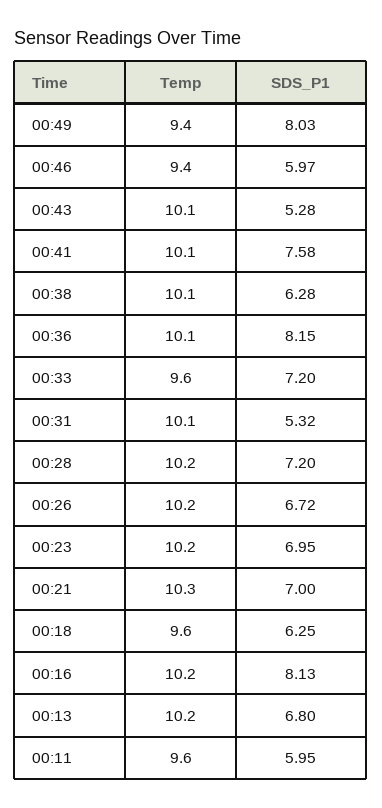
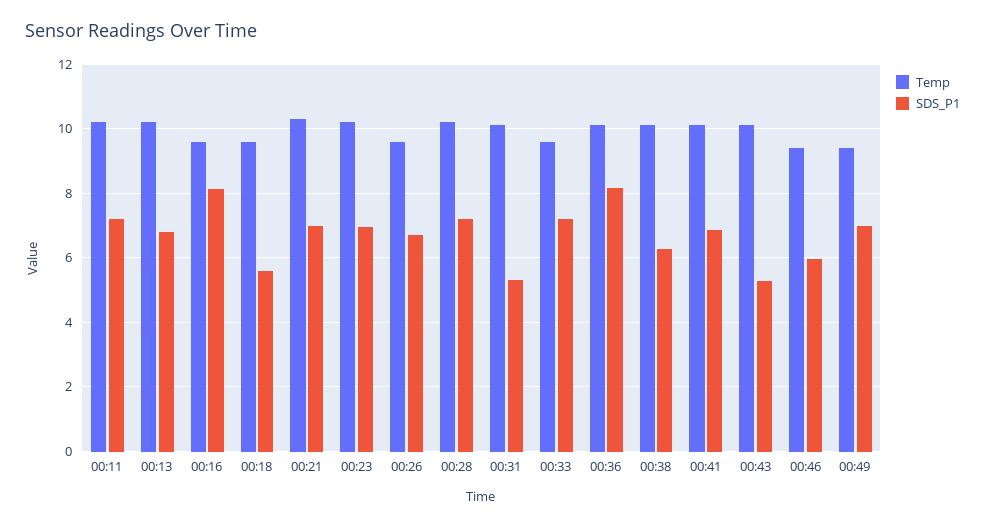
  {
    "Temp": {
      "00:49": 9.4,
      "00:46": 9.4,
      "00:43": 10.1,
      "00:41": 10.1,
      "00:38": 10.1,
      "00:36": 10.1,
      "00:33": 9.6,
      "00:31": 10.1,
      "00:28": 10.2,
-     "00:26": 10.2,
+     "00:26": 9.6,
      "00:23": 10.2,
      "00:21": 10.3,
      "00:18": 9.6,
-     "00:16": 10.2,
+     "00:16": 9.6,
      "00:13": 10.2,
-     "00:11": 9.6
+     "00:11": 10.2
    },
    "SDS_P1": {
-     "00:49": 8.03,
+     "00:49": 7,
      "00:46": 5.97,
      "00:43": 5.28,
-     "00:41": 7.58,
+     "00:41": 6.8,
      "00:38": 6.28,
      "00:36": 8.15,
      "00:33": 7.2,
      "00:31": 5.32,
      "00:28": 7.2,
      "00:26": 6.72,
      "00:23": 6.95,
      "00:21": 7,
-     "00:18": 6.25,
+     "00:18": 5.6,
      "00:16": 8.13,
      "00:13": 6.8,
-     "00:11": 5.95
+     "00:11": 7.2
    }
  }

